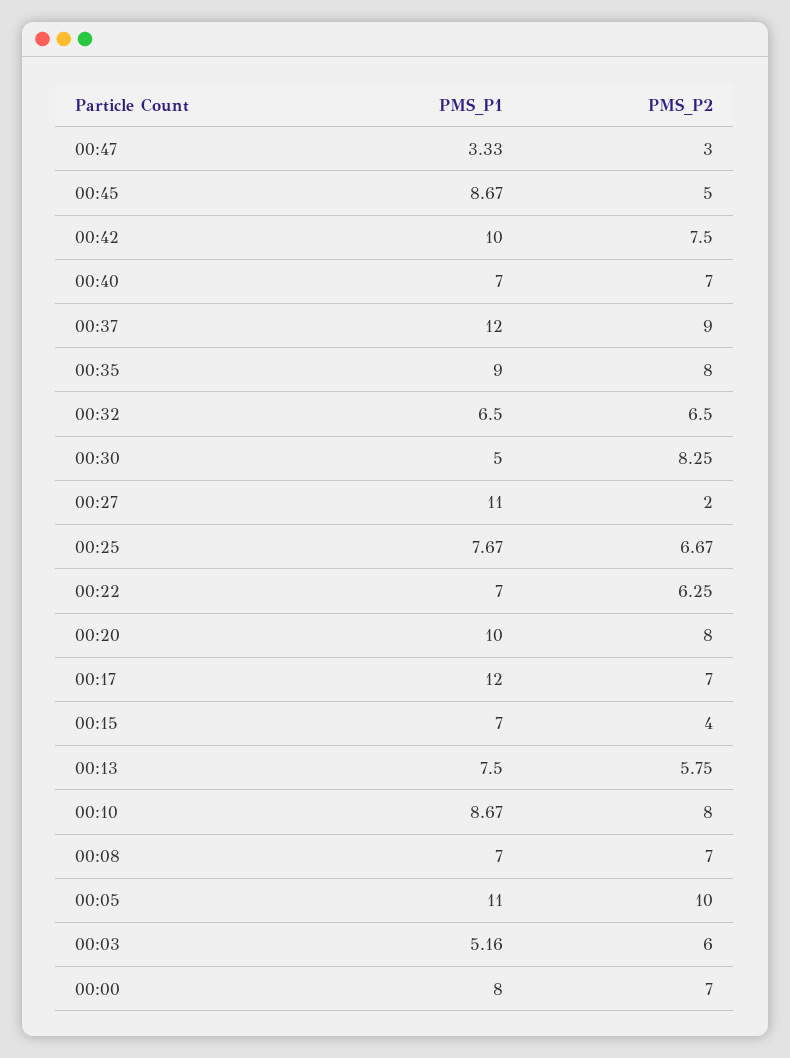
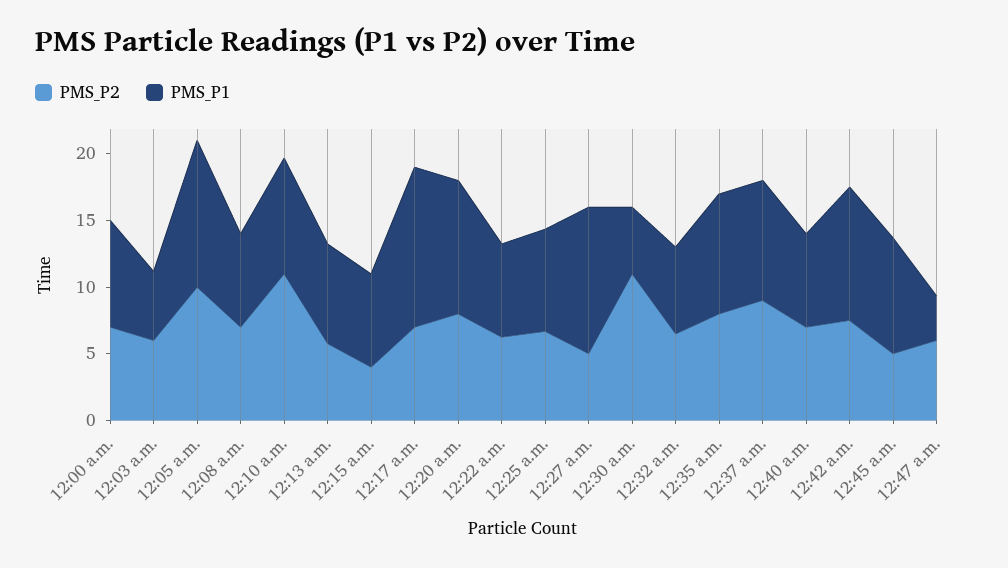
  {
    "PMS_P1": {
      "00:47": 3.33,
      "00:45": 8.67,
      "00:42": 10,
      "00:40": 7,
-     "00:37": 12,
+     "00:37": 9,
      "00:35": 9,
      "00:32": 6.5,
      "00:30": 5,
      "00:27": 11,
      "00:25": 7.67,
      "00:22": 7,
      "00:20": 10,
      "00:17": 12,
      "00:15": 7,
      "00:13": 7.5,
      "00:10": 8.67,
      "00:08": 7,
      "00:05": 11,
      "00:03": 5.16,
      "00:00": 8
    },
    "PMS_P2": {
-     "00:47": 3,
+     "00:47": 6,
      "00:45": 5,
      "00:42": 7.5,
      "00:40": 7,
      "00:37": 9,
      "00:35": 8,
      "00:32": 6.5,
-     "00:30": 8.25,
+     "00:30": 11,
-     "00:27": 2,
+     "00:27": 5,
      "00:25": 6.67,
      "00:22": 6.25,
      "00:20": 8,
      "00:17": 7,
      "00:15": 4,
      "00:13": 5.75,
-     "00:10": 8,
+     "00:10": 11,
      "00:08": 7,
      "00:05": 10,
      "00:03": 6,
      "00:00": 7
    }
  }

